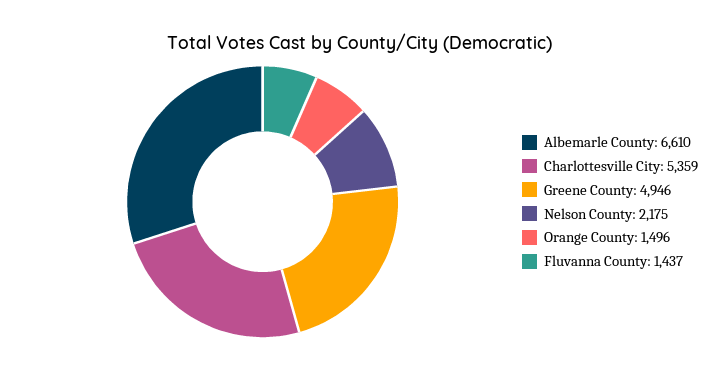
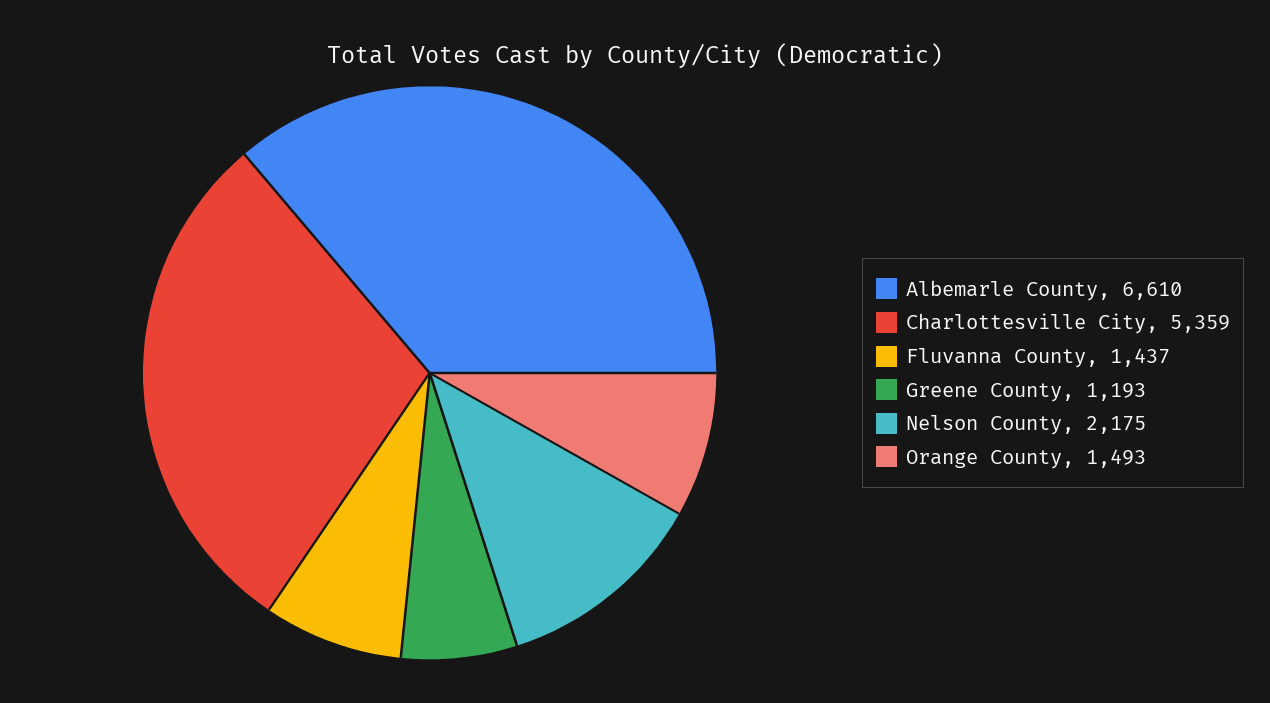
  {
    "Albemarle County": 6610,
    "Charlottesville City": 5359,
-   "Greene County": 4946,
+   "Greene County": 1193,
    "Nelson County": 2175,
-   "Orange County": 1496,
+   "Orange County": 1493,
    "Fluvanna County": 1437
  }

